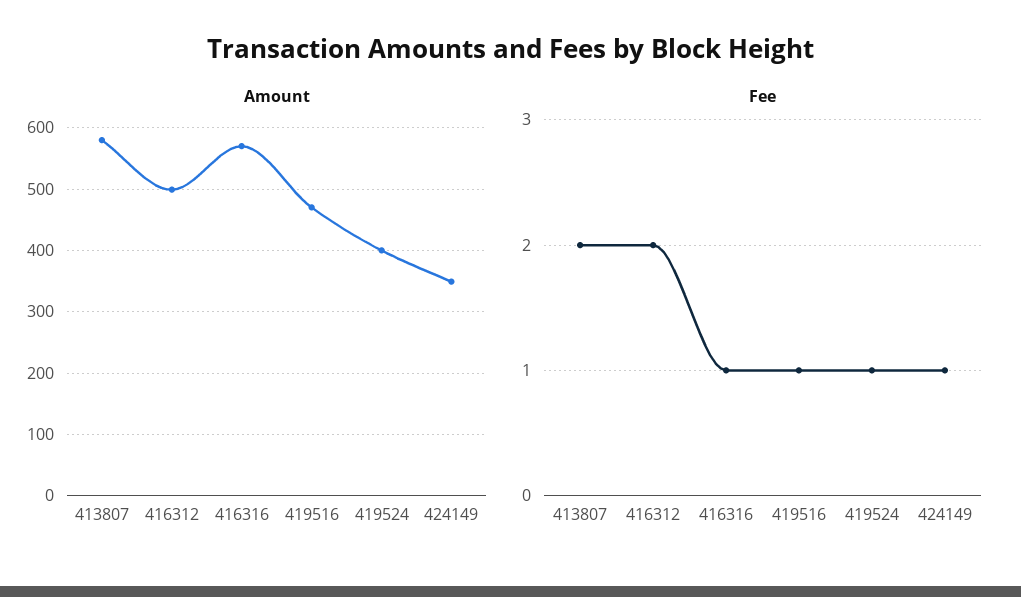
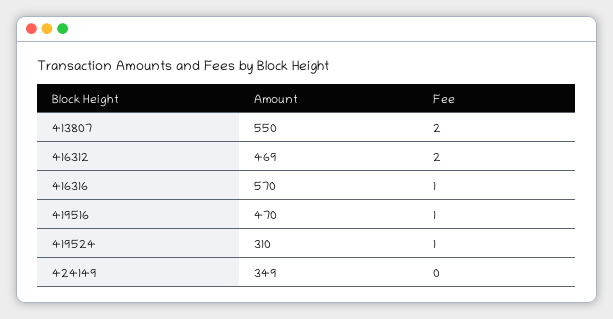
  {
    "Amount": {
-     "413807": 580,
+     "413807": 550,
-     "416312": 500,
+     "416312": 469,
      "416316": 570,
      "419516": 470,
-     "419524": 400,
+     "419524": 310,
      "424149": 349
    },
    "Fee": {
      "413807": 2,
      "416312": 2,
      "416316": 1,
      "419516": 1,
      "419524": 1,
-     "424149": 1
+     "424149": 0
    }
  }

